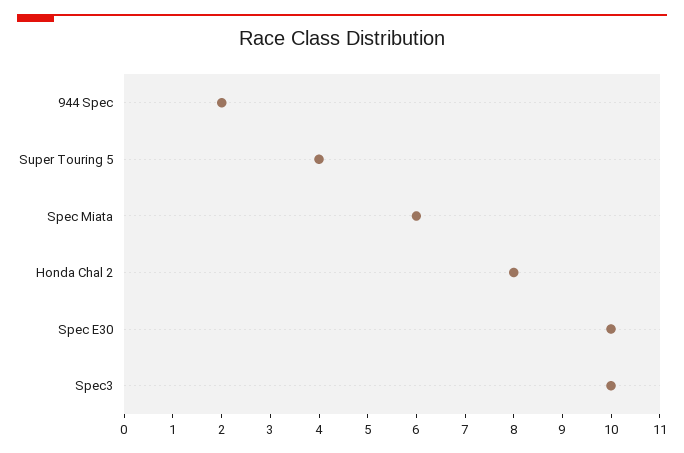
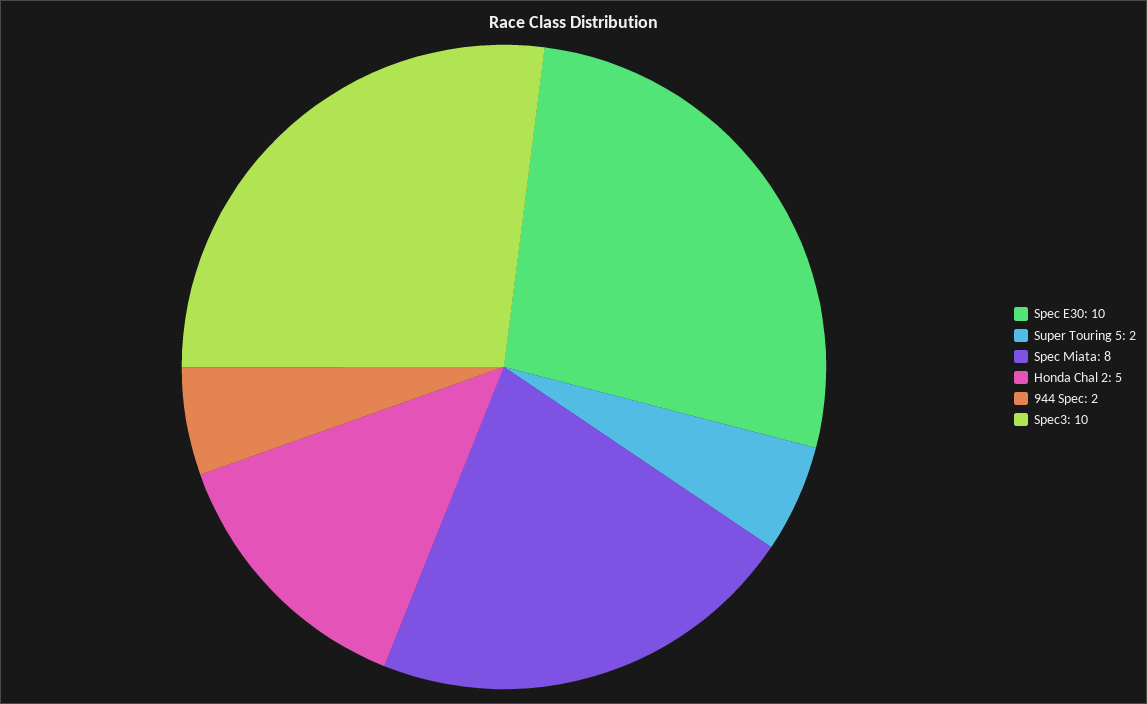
  {
    "944 Spec": 2,
-   "Super Touring 5": 4,
+   "Super Touring 5": 2,
-   "Spec Miata": 6,
+   "Spec Miata": 8,
-   "Honda Chal 2": 8,
+   "Honda Chal 2": 5,
    "Spec E30": 10,
    "Spec3": 10
  }

